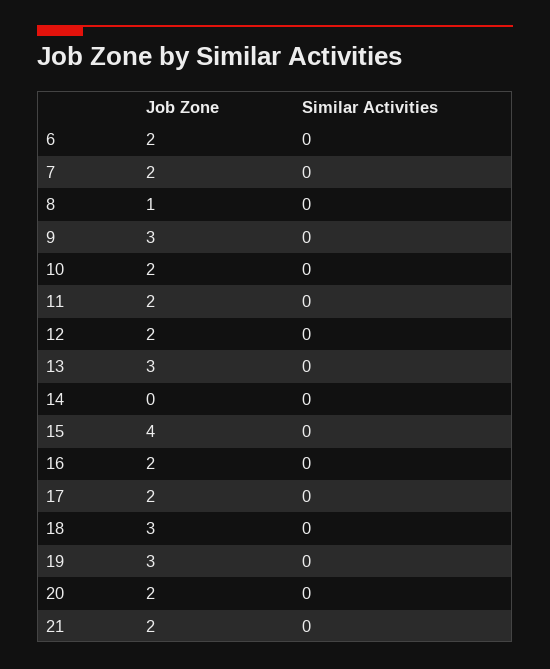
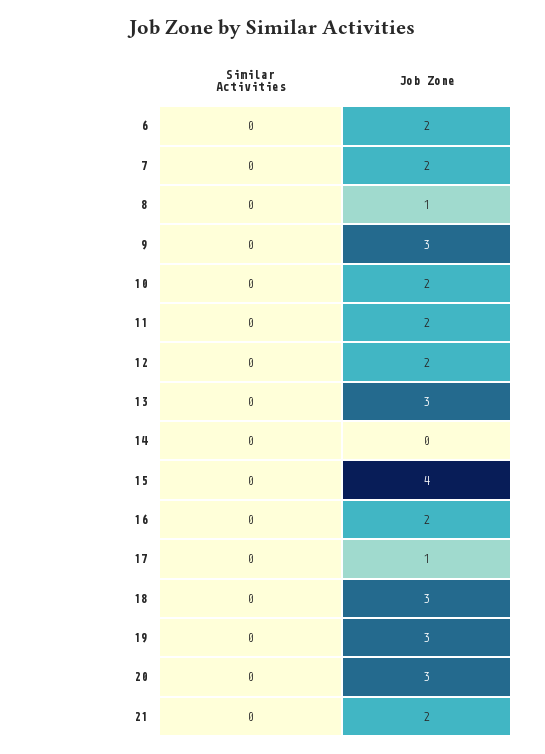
  {
    "Job Zone": {
      "6": 2,
      "7": 2,
      "8": 1,
      "9": 3,
      "10": 2,
      "11": 2,
      "12": 2,
      "13": 3,
      "14": 0,
      "15": 4,
      "16": 2,
-     "17": 2,
+     "17": 1,
      "18": 3,
      "19": 3,
-     "20": 2,
+     "20": 3,
      "21": 2
    },
    "Similar Activities": {
      "6": 0,
      "7": 0,
      "8": 0,
      "9": 0,
      "10": 0,
      "11": 0,
      "12": 0,
      "13": 0,
      "14": 0,
      "15": 0,
      "16": 0,
      "17": 0,
      "18": 0,
      "19": 0,
      "20": 0,
      "21": 0
    }
  }

